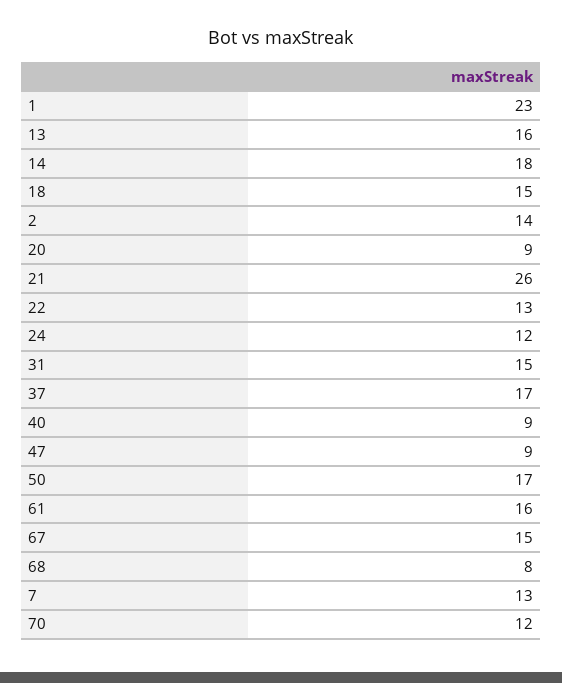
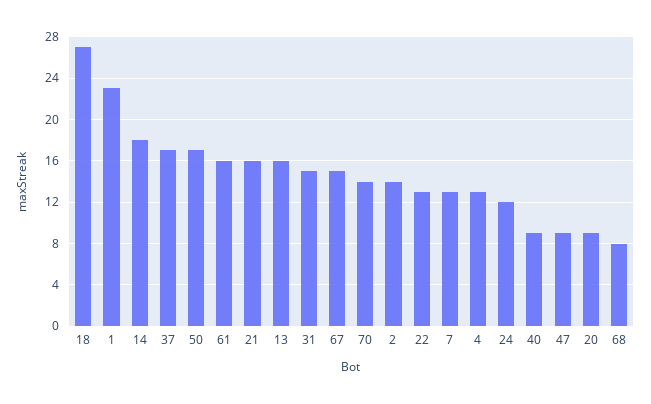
  {
    "1": 23,
    "13": 16,
    "14": 18,
-   "18": 15,
+   "18": 27,
    "2": 14,
    "20": 9,
-   "21": 26,
+   "21": 16,
    "22": 13,
    "24": 12,
    "31": 15,
    "37": 17,
    "40": 9,
    "47": 9,
    "50": 17,
    "61": 16,
    "67": 15,
    "68": 8,
    "7": 13,
-   "70": 12
+   "70": 14,
+   "4": 13
  }

